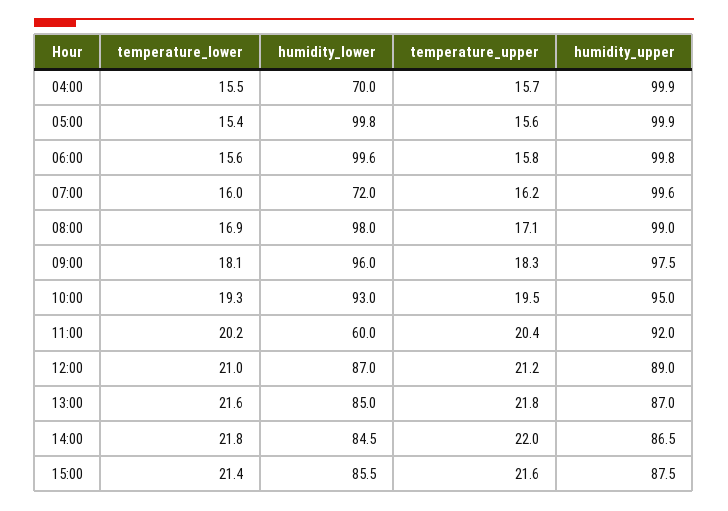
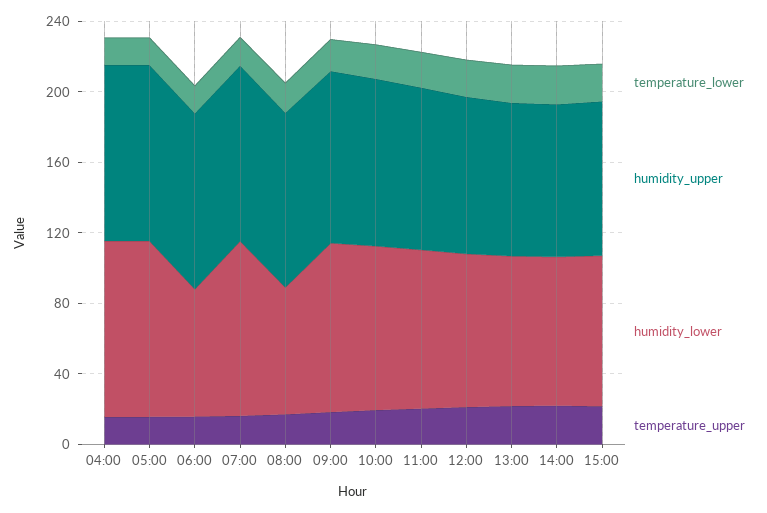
  {
    "temperature_lower": {
      "04:00": 15.5,
      "05:00": 15.4,
      "06:00": 15.6,
      "07:00": 16,
      "08:00": 16.9,
      "09:00": 18.1,
      "10:00": 19.3,
      "11:00": 20.2,
      "12:00": 21,
      "13:00": 21.6,
      "14:00": 21.8,
      "15:00": 21.4
    },
    "humidity_lower": {
-     "04:00": 70,
+     "04:00": 100,
      "05:00": 99.8,
-     "06:00": 99.6,
+     "06:00": 70,
-     "07:00": 72,
+     "07:00": 100,
-     "08:00": 98,
+     "08:00": 70,
      "09:00": 96,
      "10:00": 93,
-     "11:00": 60,
+     "11:00": 90,
      "12:00": 87,
      "13:00": 85,
      "14:00": 84.5,
      "15:00": 85.5
    },
    "temperature_upper": {
      "04:00": 15.7,
      "05:00": 15.6,
      "06:00": 15.8,
      "07:00": 16.2,
      "08:00": 17.1,
      "09:00": 18.3,
      "10:00": 19.5,
      "11:00": 20.4,
      "12:00": 21.2,
      "13:00": 21.8,
      "14:00": 22,
      "15:00": 21.6
    },
    "humidity_upper": {
      "04:00": 99.9,
      "05:00": 99.9,
      "06:00": 99.8,
      "07:00": 99.6,
      "08:00": 99,
      "09:00": 97.5,
      "10:00": 95,
      "11:00": 92,
      "12:00": 89,
      "13:00": 87,
      "14:00": 86.5,
      "15:00": 87.5
    }
  }

